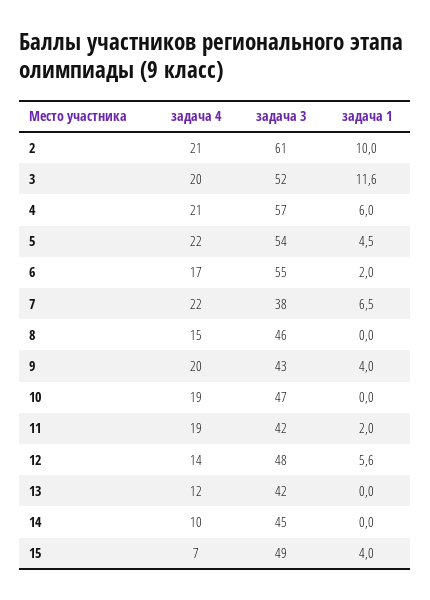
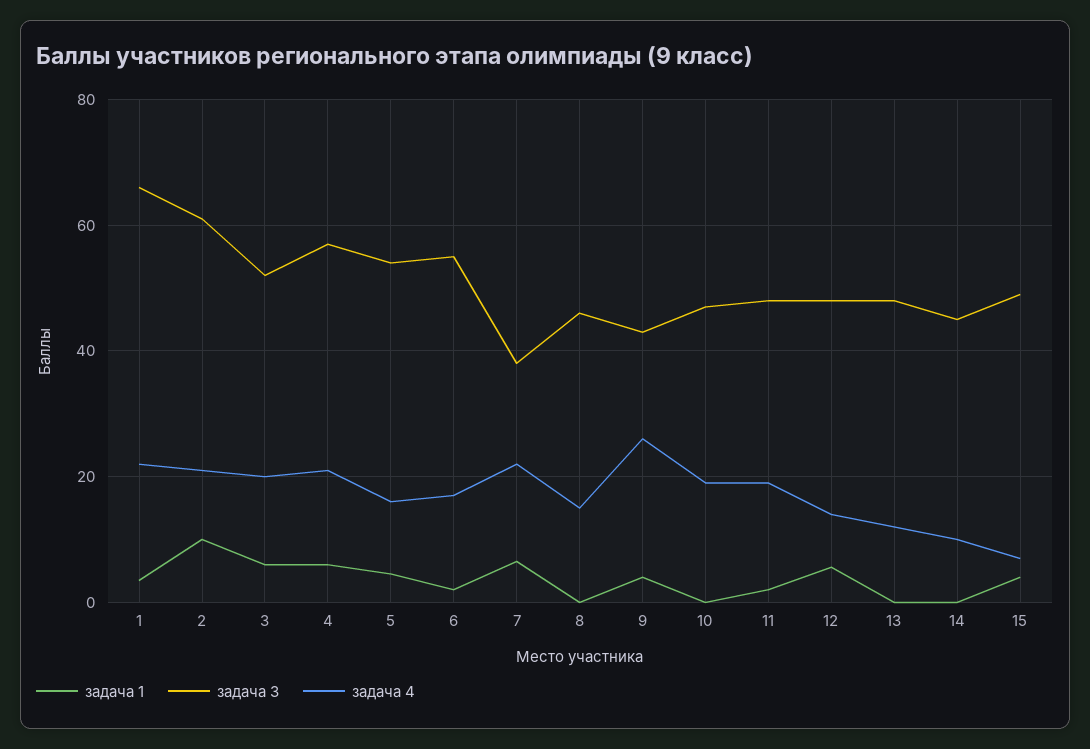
  {
    "задача 4": {
      "2": 21,
      "3": 20,
      "4": 21,
-     "5": 22,
+     "5": 16,
      "6": 17,
      "7": 22,
      "8": 15,
-     "9": 20,
+     "9": 26,
      "10": 19,
      "11": 19,
      "12": 14,
      "13": 12,
      "14": 10,
-     "15": 7
+     "15": 7,
+     "1": 22
    },
    "задача 3": {
      "2": 61,
      "3": 52,
      "4": 57,
      "5": 54,
      "6": 55,
      "7": 38,
      "8": 46,
      "9": 43,
      "10": 47,
-     "11": 42,
+     "11": 48,
      "12": 48,
-     "13": 42,
+     "13": 48,
      "14": 45,
-     "15": 49
+     "15": 49,
+     "1": 66
    },
    "задача 1": {
      "2": 10,
-     "3": 11.6,
+     "3": 6,
      "4": 6,
      "5": 4.5,
      "6": 2,
      "7": 6.5,
      "8": 0,
      "9": 4,
      "10": 0,
      "11": 2,
      "12": 5.6,
      "13": 0,
      "14": 0,
-     "15": 4
+     "15": 4,
+     "1": 4
    }
  }

